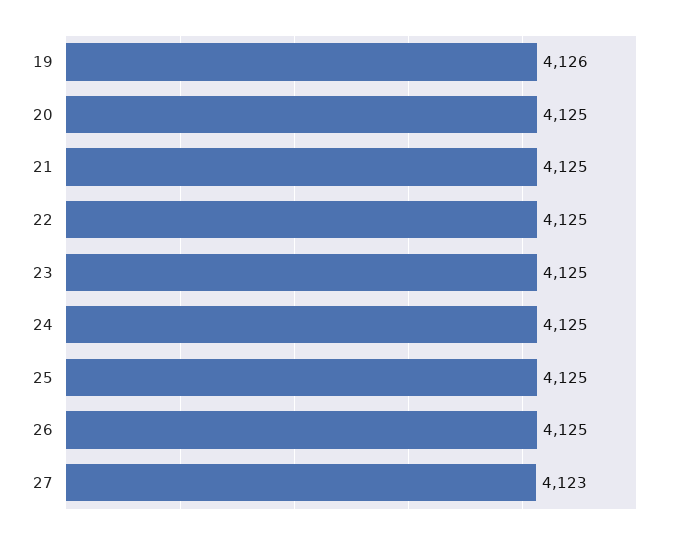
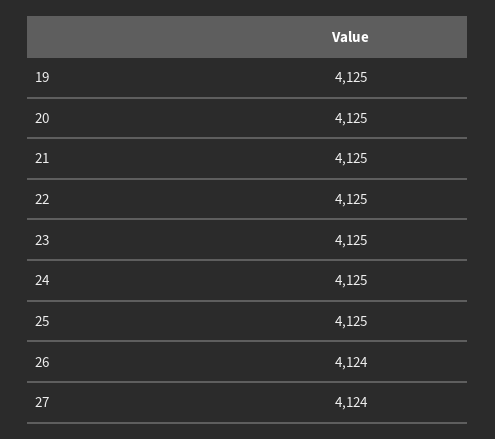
  {
-   "19": 4126,
+   "19": 4125,
    "20": 4125,
    "21": 4125,
    "22": 4125,
    "23": 4125,
    "24": 4125,
    "25": 4125,
-   "26": 4125,
+   "26": 4124,
-   "27": 4123
+   "27": 4124
  }

